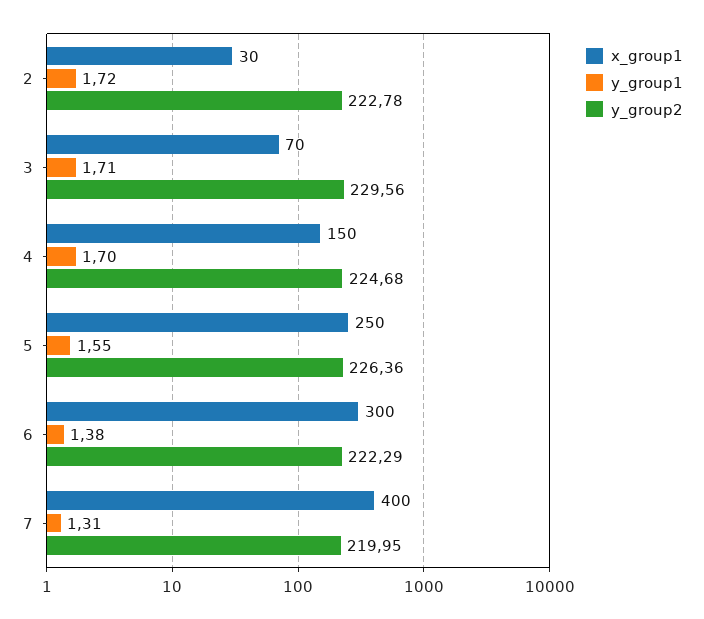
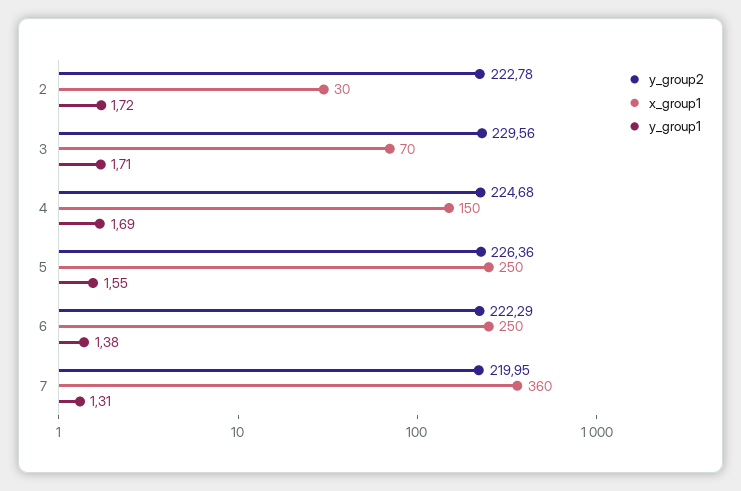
  {
    "x_group1": {
      "2": 30,
      "3": 70,
      "4": 150,
      "5": 250,
-     "6": 300,
+     "6": 250,
-     "7": 400
+     "7": 360
    },
    "y_group1": {
      "2": 1.72,
      "3": 1.71,
-     "4": 1.7,
+     "4": 1.69,
      "5": 1.55,
      "6": 1.38,
      "7": 1.31
    },
    "y_group2": {
      "2": 222.78,
      "3": 229.56,
      "4": 224.68,
      "5": 226.36,
      "6": 222.29,
      "7": 219.95
    }
  }

